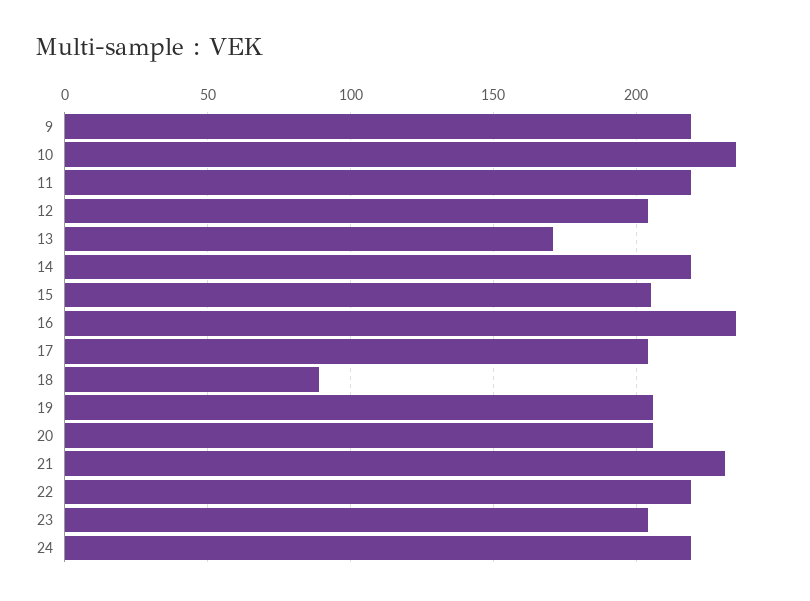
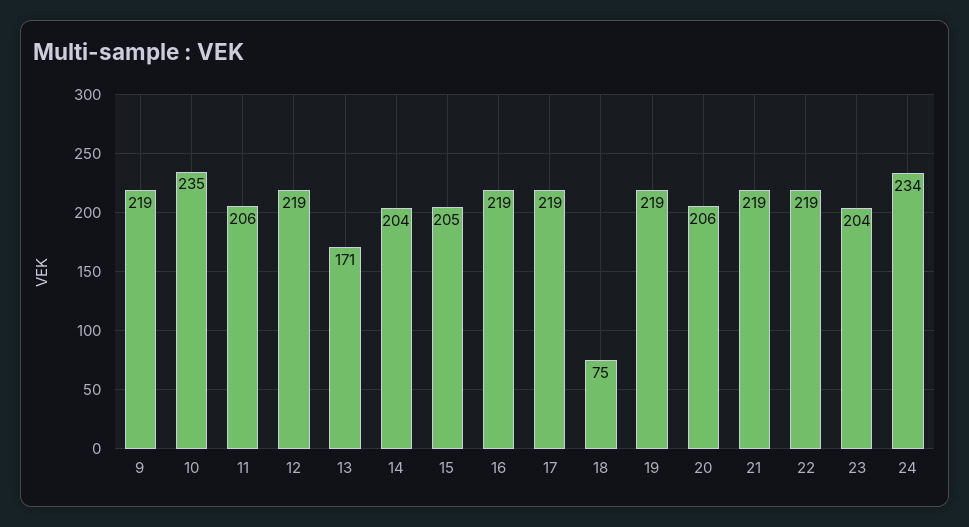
  {
    "9": 219,
    "10": 235,
-   "11": 220,
+   "11": 206,
-   "12": 205,
+   "12": 219,
    "13": 171,
-   "14": 220,
+   "14": 204,
    "15": 205,
-   "16": 235,
+   "16": 219,
-   "17": 205,
+   "17": 219,
-   "18": 90,
+   "18": 75,
-   "19": 205,
+   "19": 219,
    "20": 206,
-   "21": 230,
+   "21": 219,
    "22": 219,
    "23": 204,
-   "24": 220
+   "24": 234
  }

